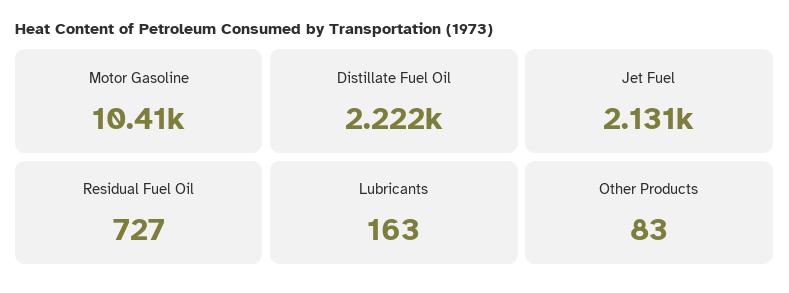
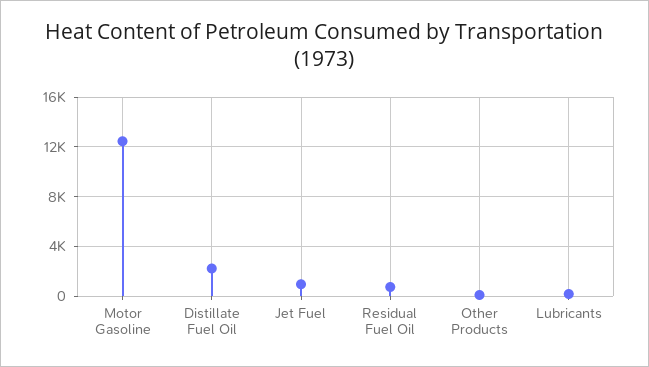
  {
-   "Motor Gasoline": 10410,
+   "Motor Gasoline": 12500,
    "Distillate Fuel Oil": 2222,
-   "Jet Fuel": 2131,
+   "Jet Fuel": 1000,
    "Residual Fuel Oil": 727,
    "Lubricants": 163,
    "Other Products": 83
  }

